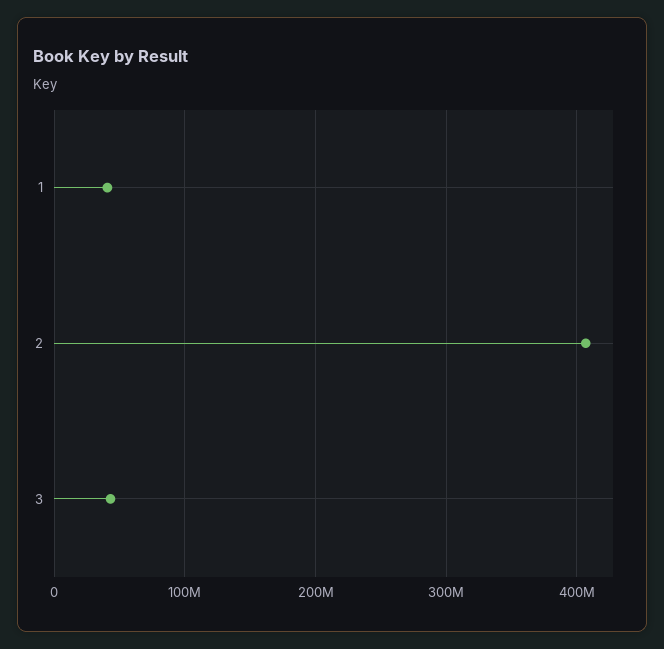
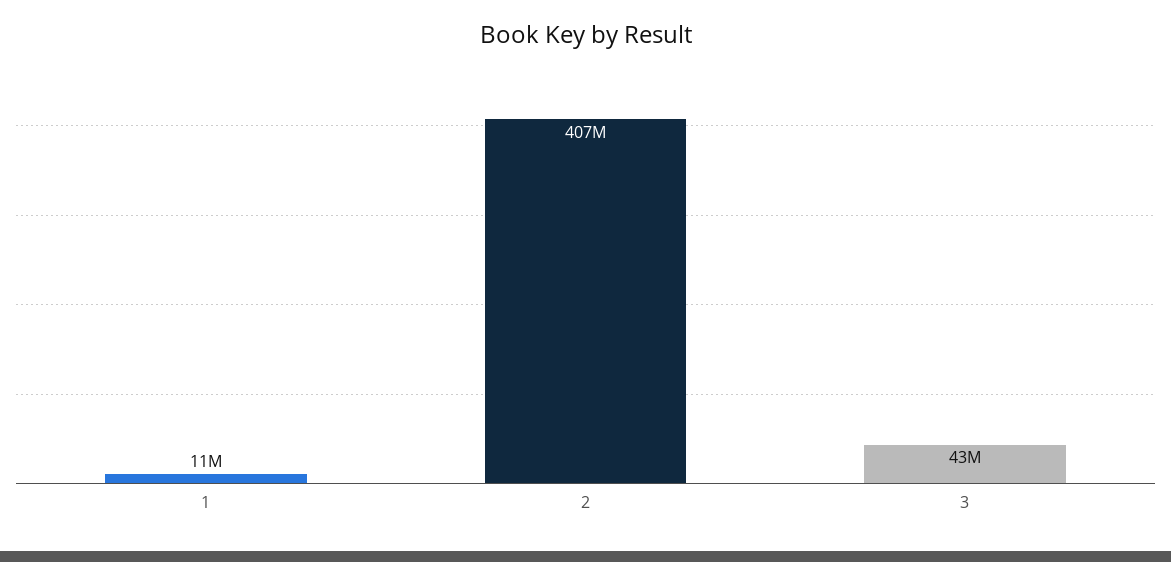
  {
-   "1": 40000000,
+   "1": 11000000,
    "2": 407000000,
    "3": 43000000
  }

